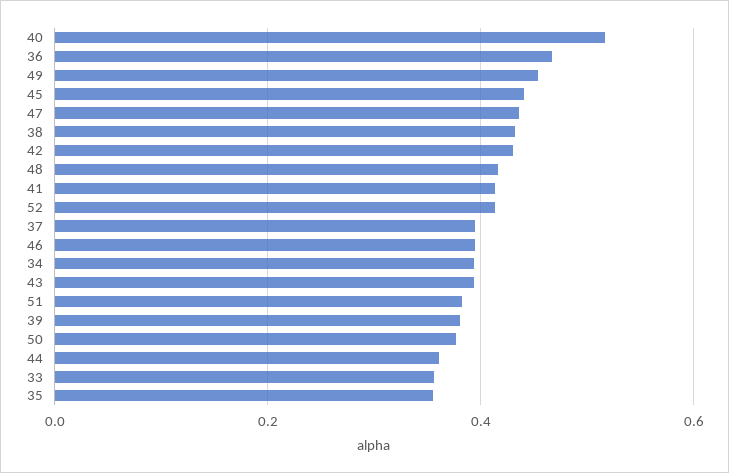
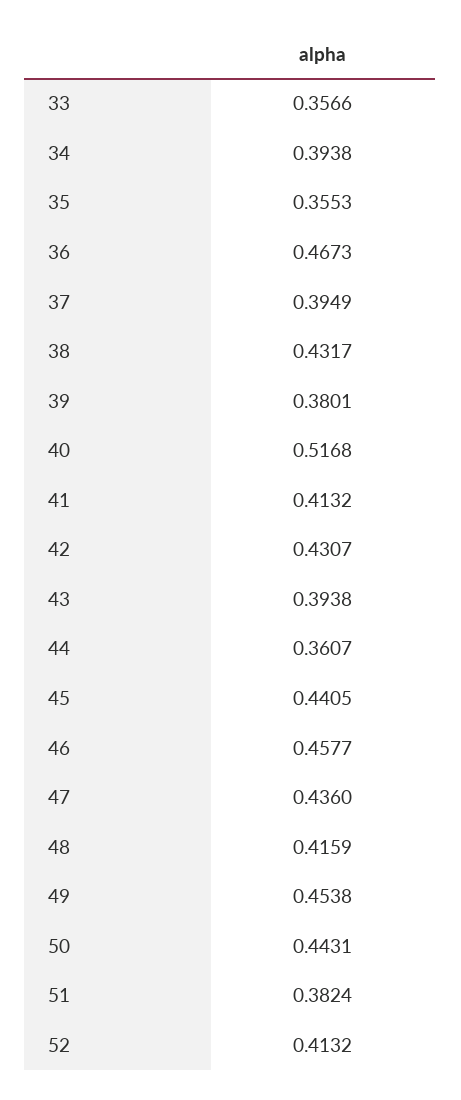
  {
    "40": 0.5168,
    "36": 0.4673,
    "49": 0.4538,
    "45": 0.4405,
    "47": 0.436,
    "38": 0.4317,
    "42": 0.4307,
    "48": 0.4159,
    "41": 0.4132,
    "52": 0.4132,
    "37": 0.3949,
-   "46": 0.4,
+   "46": 0.4577,
    "34": 0.3938,
    "43": 0.3938,
    "51": 0.3824,
    "39": 0.3801,
-   "50": 0.38,
+   "50": 0.4431,
    "44": 0.3607,
    "33": 0.3566,
    "35": 0.3553
  }

